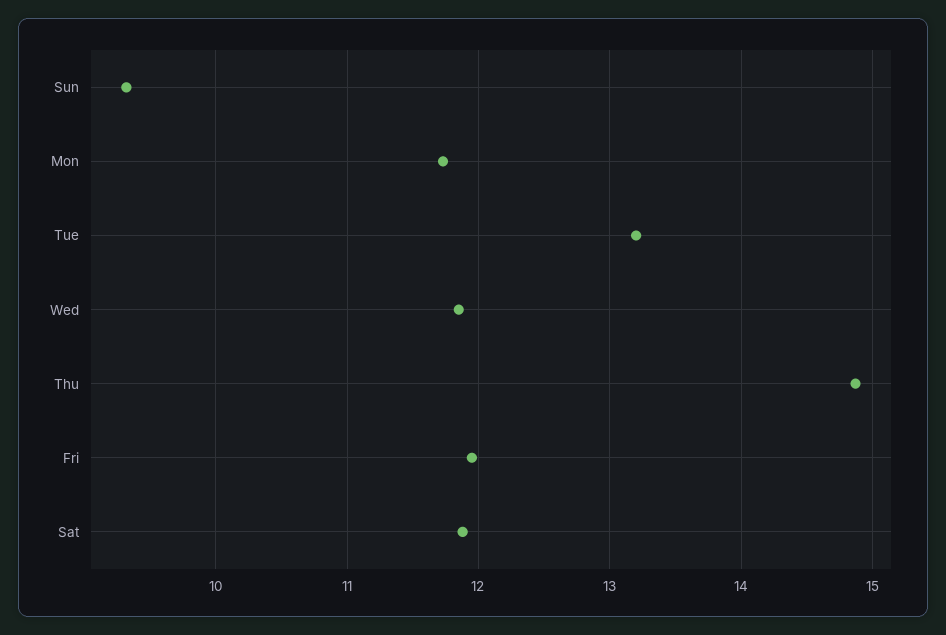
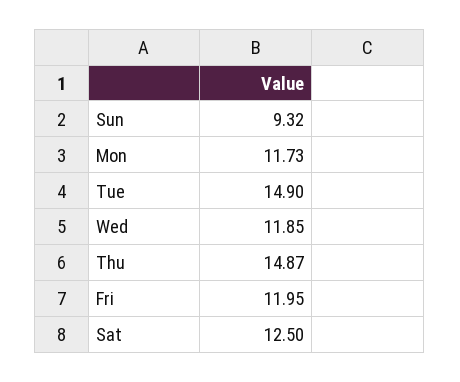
  {
    "Sun": 9.32,
    "Mon": 11.73,
-   "Tue": 13.2,
+   "Tue": 14.9,
    "Wed": 11.85,
    "Thu": 14.87,
    "Fri": 11.95,
-   "Sat": 11.9
+   "Sat": 12.5
  }

